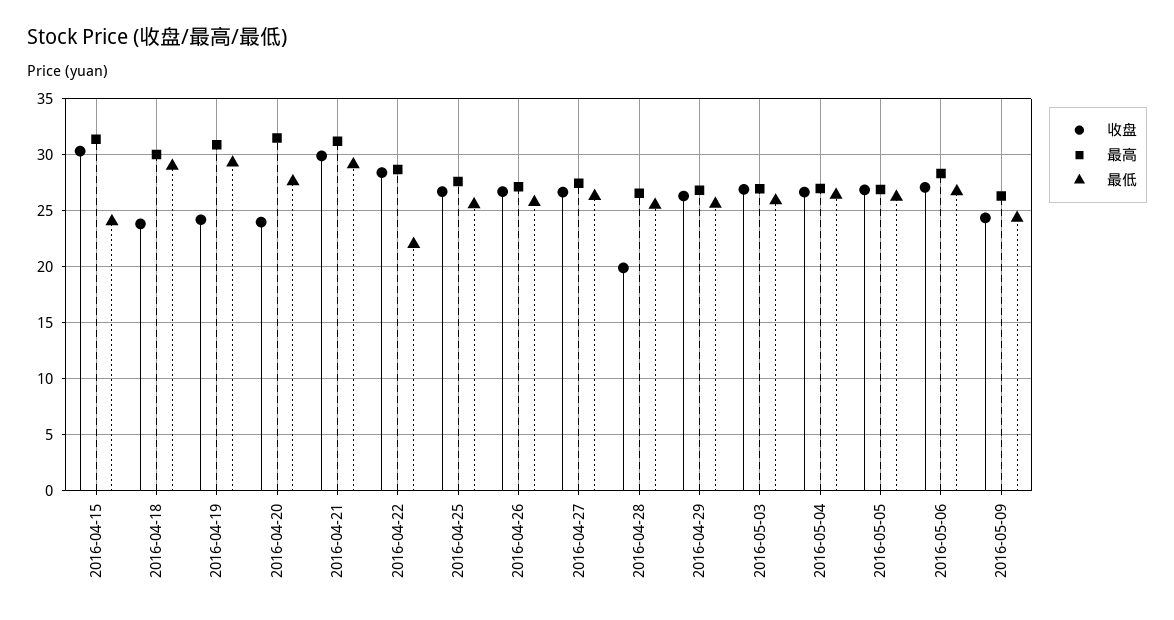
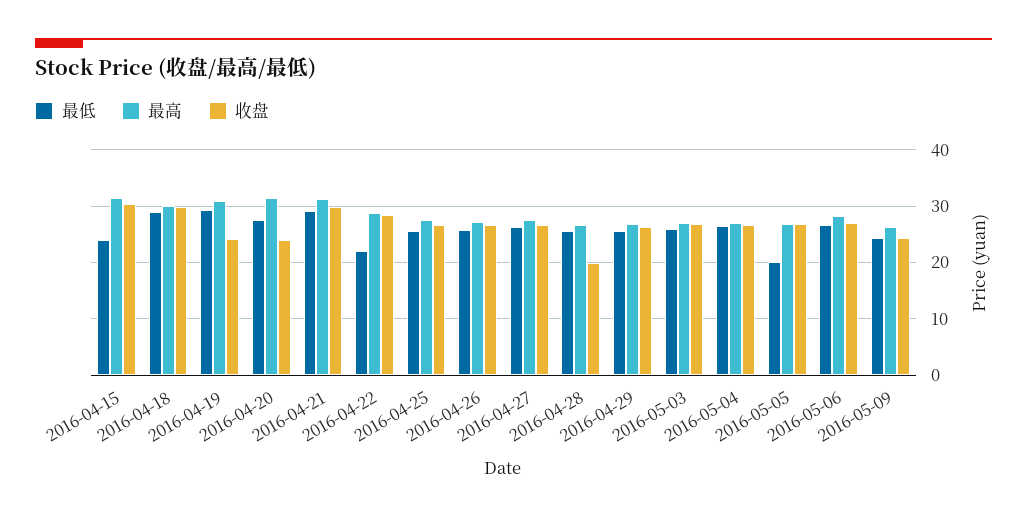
  {
    "收盘": {
      "2016-04-15": 30,
-     "2016-04-18": 24,
+     "2016-04-18": 30,
      "2016-04-19": 24,
      "2016-04-20": 24,
      "2016-04-21": 30,
      "2016-04-22": 28,
      "2016-04-25": 27,
      "2016-04-26": 27,
      "2016-04-27": 27,
      "2016-04-28": 20,
      "2016-04-29": 26,
      "2016-05-03": 27,
      "2016-05-04": 27,
      "2016-05-05": 27,
      "2016-05-06": 27,
      "2016-05-09": 24
    },
    "最高": {
      "2016-04-15": 31,
      "2016-04-18": 30,
      "2016-04-19": 31,
      "2016-04-20": 31,
      "2016-04-21": 31,
      "2016-04-22": 29,
      "2016-04-25": 28,
      "2016-04-26": 27,
      "2016-04-27": 27,
      "2016-04-28": 27,
      "2016-04-29": 27,
      "2016-05-03": 27,
      "2016-05-04": 27,
      "2016-05-05": 27,
      "2016-05-06": 28,
      "2016-05-09": 26
    },
    "最低": {
      "2016-04-15": 24,
      "2016-04-18": 29,
      "2016-04-19": 29,
      "2016-04-20": 28,
      "2016-04-21": 29,
      "2016-04-22": 22,
      "2016-04-25": 26,
      "2016-04-26": 26,
      "2016-04-27": 26,
      "2016-04-28": 26,
      "2016-04-29": 26,
      "2016-05-03": 26,
      "2016-05-04": 26,
-     "2016-05-05": 26,
+     "2016-05-05": 20,
      "2016-05-06": 27,
      "2016-05-09": 24
    }
  }

